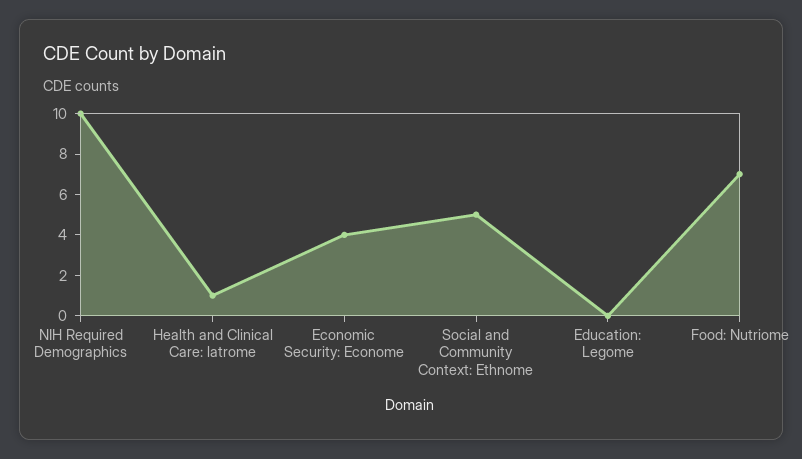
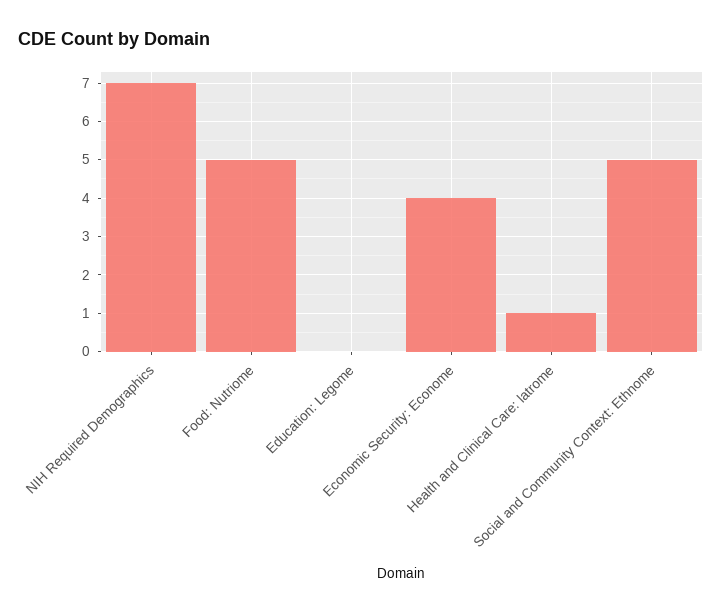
  {
-   "NIH Required Demographics": 10,
+   "NIH Required Demographics": 7,
    "Health and Clinical Care: latrome": 1,
    "Economic Security: Econome": 4,
    "Social and Community Context: Ethnome": 5,
    "Education: Legome": 0,
-   "Food: Nutriome": 7
+   "Food: Nutriome": 5
  }

